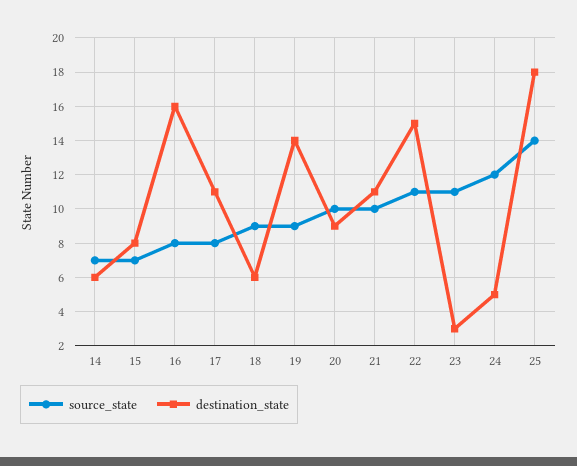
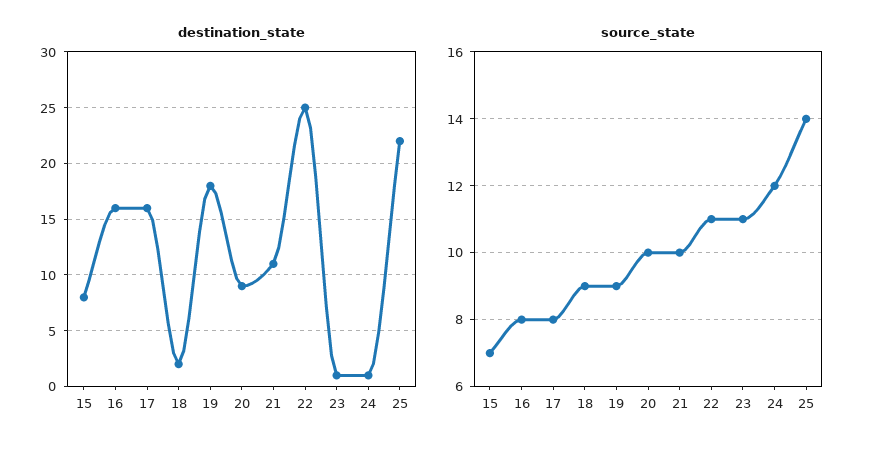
  {
    "source_state": {
-     "14": 7,
      "15": 7,
      "16": 8,
      "17": 8,
      "18": 9,
      "19": 9,
      "20": 10,
      "21": 10,
      "22": 11,
      "23": 11,
      "24": 12,
      "25": 14
    },
    "destination_state": {
-     "14": 6,
      "15": 8,
      "16": 16,
-     "17": 11,
+     "17": 16,
-     "18": 6,
+     "18": 2,
-     "19": 14,
+     "19": 18,
      "20": 9,
      "21": 11,
-     "22": 15,
+     "22": 25,
-     "23": 3,
+     "23": 1,
-     "24": 5,
+     "24": 1,
-     "25": 18
+     "25": 22
    }
  }

